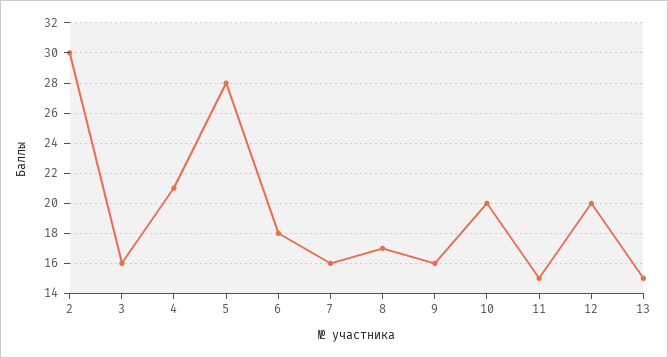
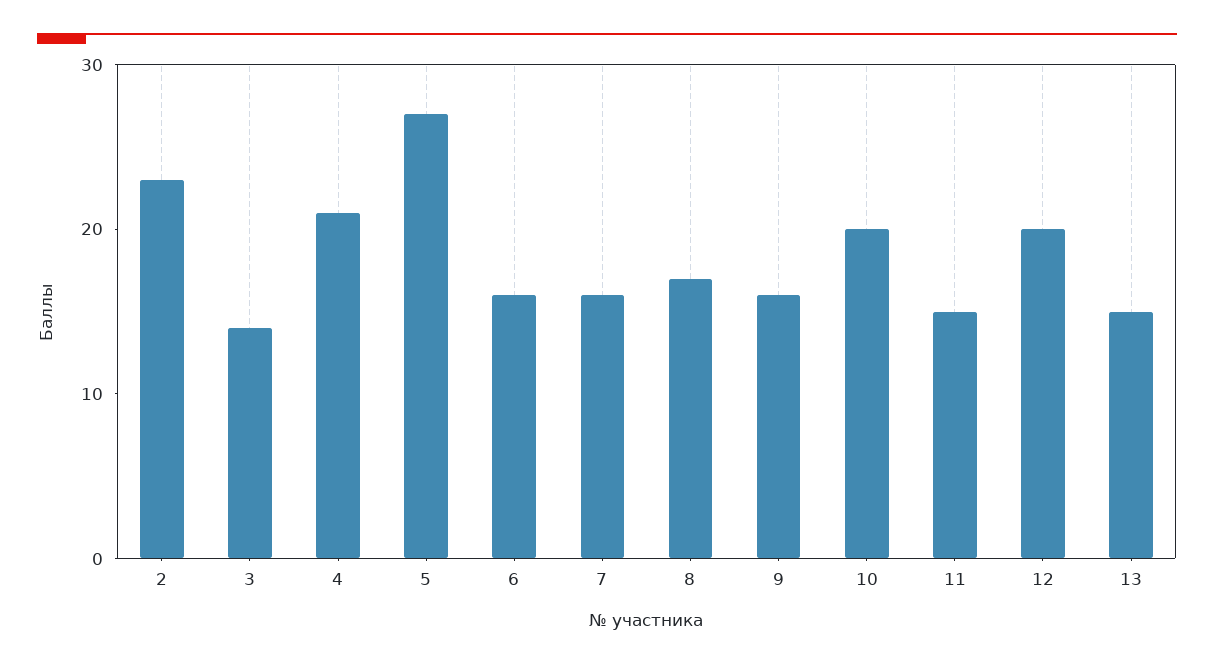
  {
-   "2": 30,
+   "2": 23,
-   "3": 16,
+   "3": 14,
    "4": 21,
-   "5": 28,
+   "5": 27,
-   "6": 18,
+   "6": 16,
    "7": 16,
    "8": 17,
    "9": 16,
    "10": 20,
    "11": 15,
    "12": 20,
    "13": 15
  }

